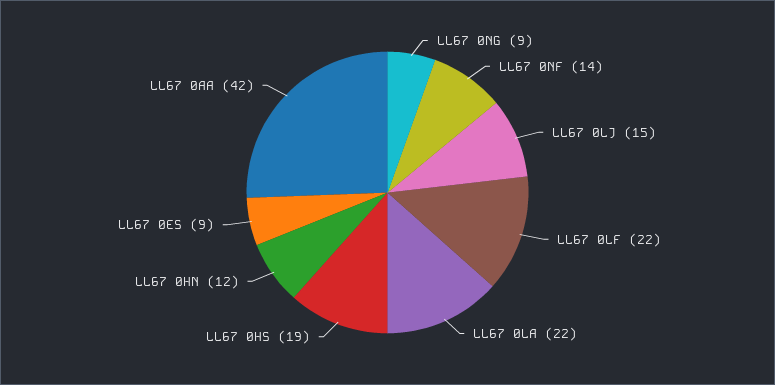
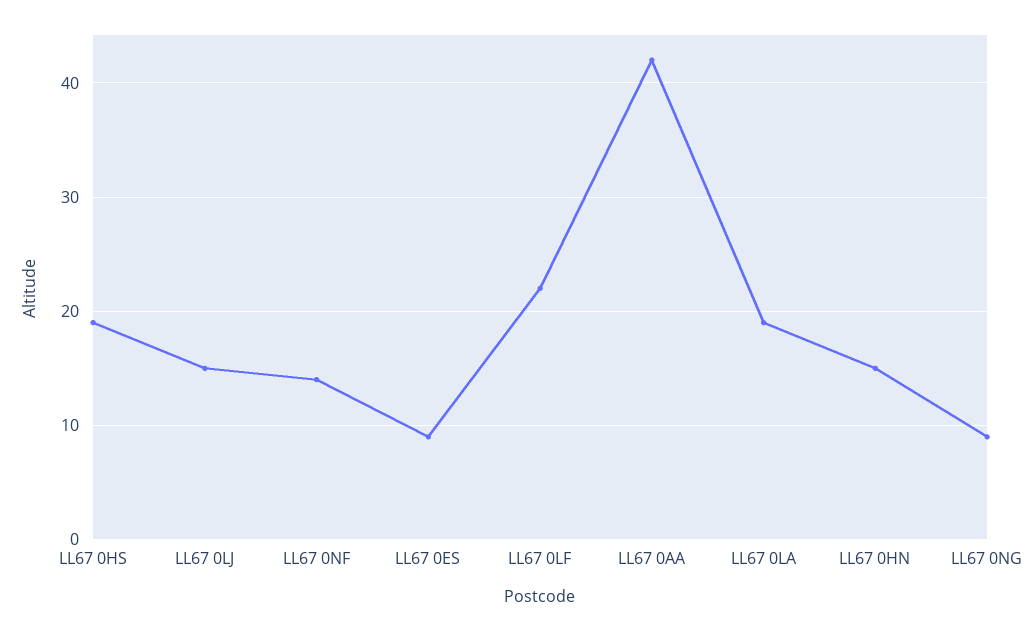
  {
    "LL67 0NG": 9,
    "LL67 0NF": 14,
    "LL67 0LJ": 15,
    "LL67 0LF": 22,
-   "LL67 0LA": 22,
+   "LL67 0LA": 19,
    "LL67 0HS": 19,
-   "LL67 0HN": 12,
+   "LL67 0HN": 15,
    "LL67 0ES": 9,
    "LL67 0AA": 42
  }

